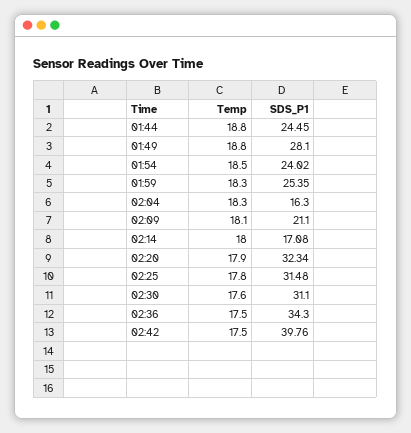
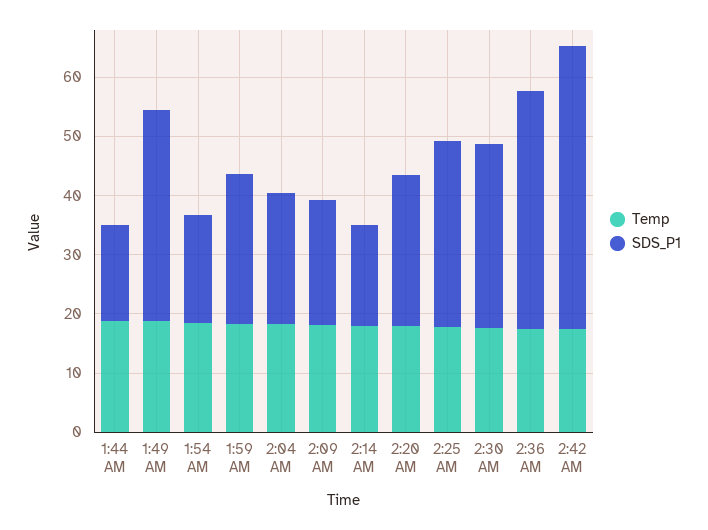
  {
    "Temp": {
      "01:44": 18.8,
      "01:49": 18.8,
      "01:54": 18.5,
      "01:59": 18.3,
      "02:04": 18.3,
      "02:09": 18.1,
      "02:14": 18,
      "02:20": 17.9,
      "02:25": 17.8,
      "02:30": 17.6,
      "02:36": 17.5,
      "02:42": 17.5
    },
    "SDS_P1": {
-     "01:44": 24.45,
+     "01:44": 16,
-     "01:49": 28.1,
+     "01:49": 36,
-     "01:54": 24.02,
+     "01:54": 18,
      "01:59": 25.35,
-     "02:04": 16.3,
+     "02:04": 22,
      "02:09": 21.1,
      "02:14": 17.08,
-     "02:20": 32.34,
+     "02:20": 26,
      "02:25": 31.48,
      "02:30": 31.1,
-     "02:36": 34.3,
+     "02:36": 40,
-     "02:42": 39.76
+     "02:42": 48
    }
  }

